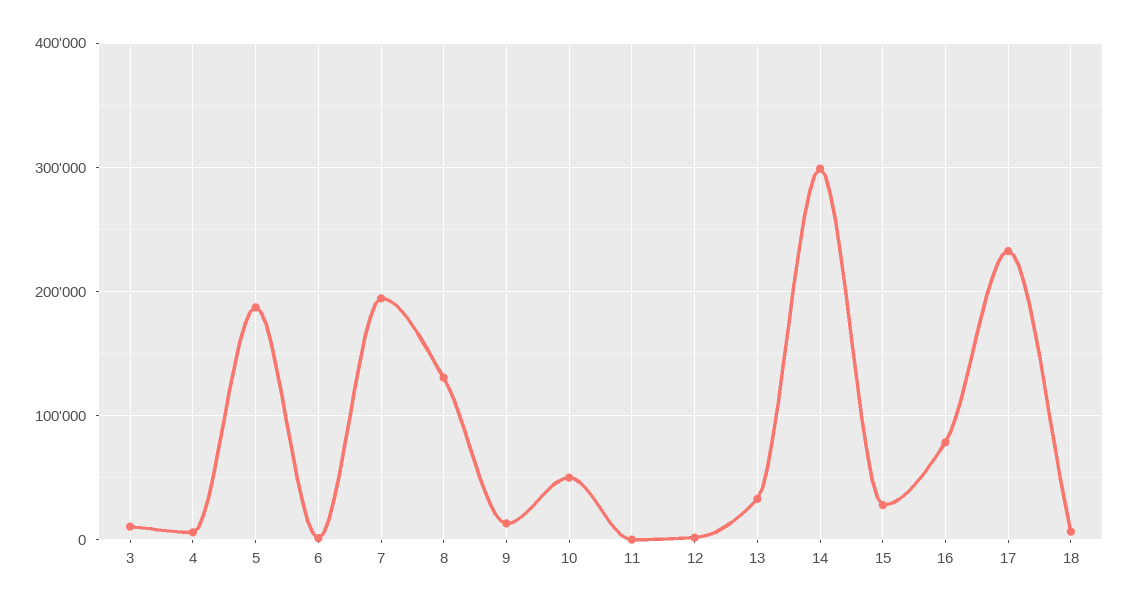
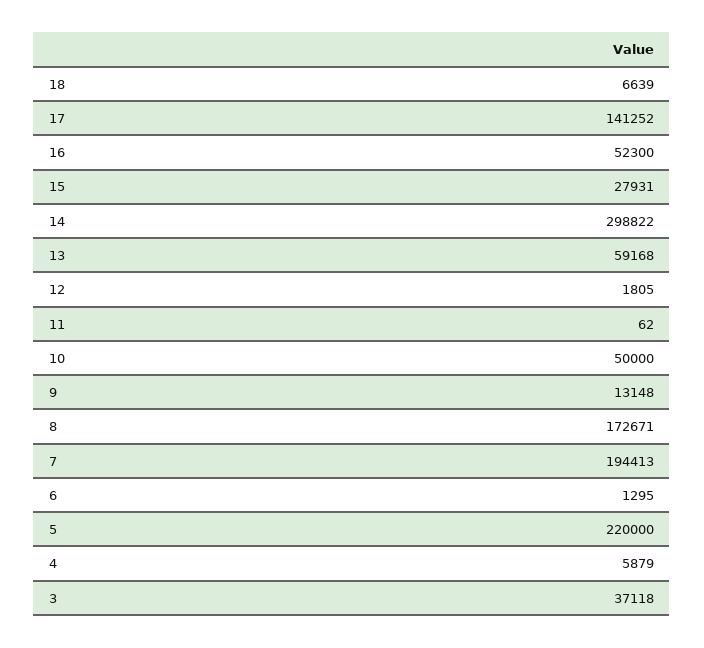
  {
-   "3": 10000,
+   "3": 37118,
    "4": 5879,
-   "5": 190000,
+   "5": 220000,
    "6": 1295,
    "7": 194413,
-   "8": 130000,
+   "8": 172671,
    "9": 13148,
    "10": 50000,
    "11": 62,
    "12": 1805,
-   "13": 30000,
+   "13": 59168,
    "14": 298822,
    "15": 27931,
-   "16": 80000,
+   "16": 52300,
-   "17": 230000,
+   "17": 141252,
    "18": 6639
  }

